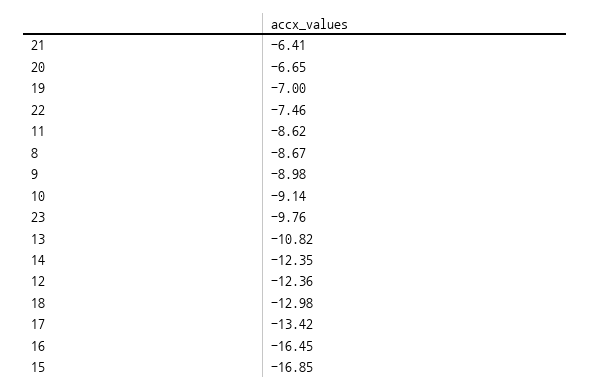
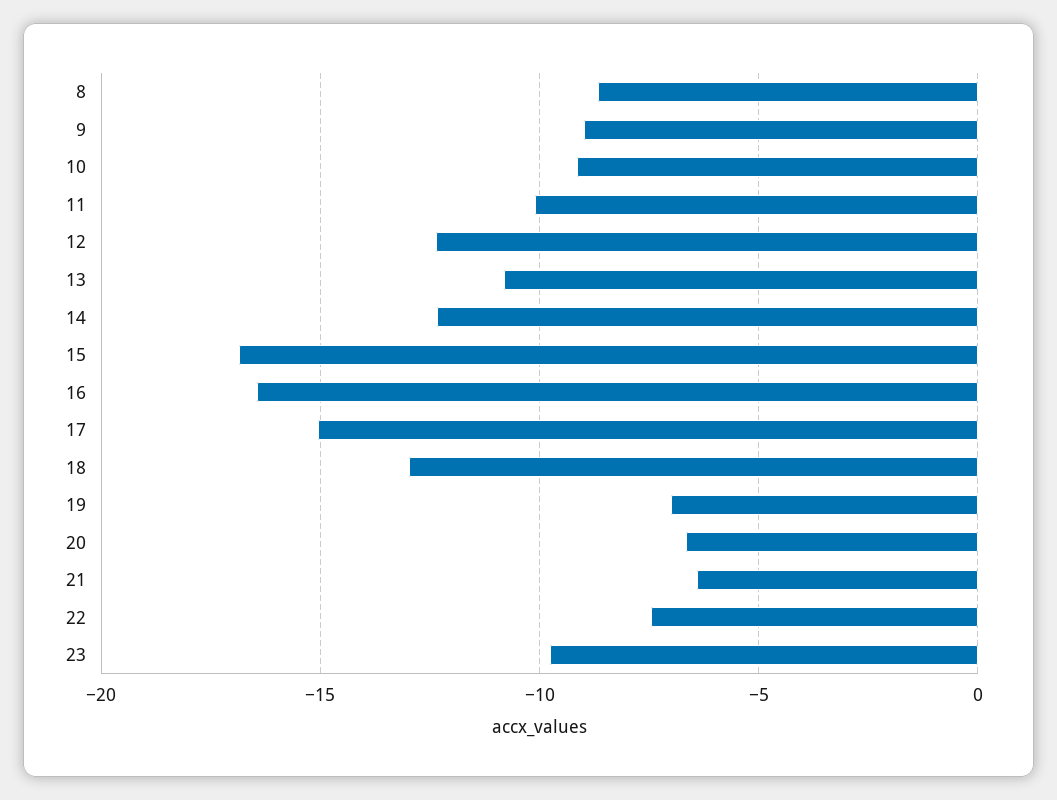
  {
    "21": -6.41,
    "20": -6.65,
    "19": -7,
    "22": -7.46,
-   "11": -8.62,
+   "11": -10,
    "8": -8.67,
    "9": -8.98,
    "10": -9.14,
    "23": -9.76,
    "13": -10.82,
    "14": -12.35,
    "12": -12.36,
    "18": -12.98,
-   "17": -13.42,
+   "17": -15,
    "16": -16.45,
    "15": -16.85
  }

